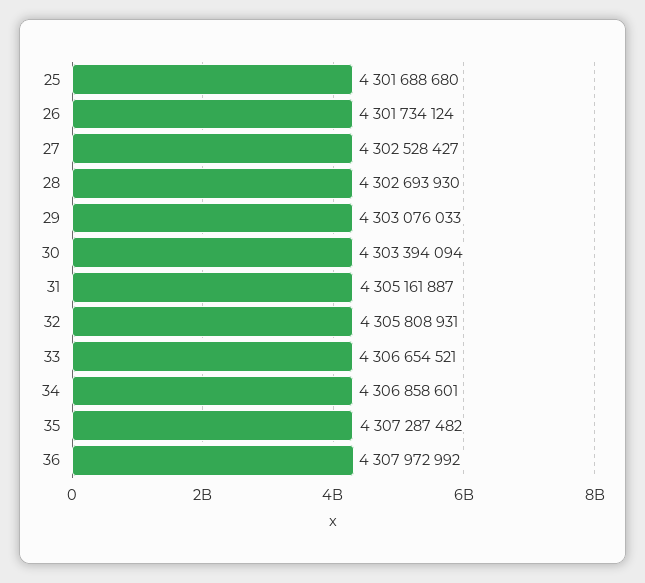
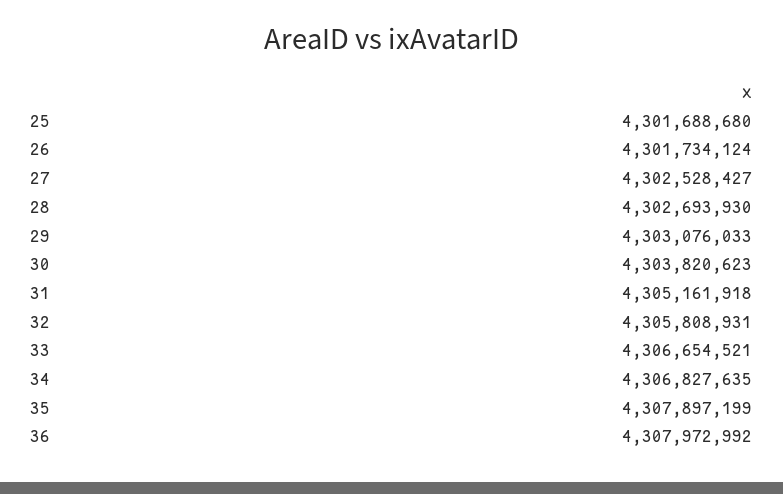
  {
    "25": 4301688680,
    "26": 4301734124,
    "27": 4302528427,
    "28": 4302693930,
    "29": 4303076033,
-   "30": 4303394094,
+   "30": 4303820623,
-   "31": 4305161887,
+   "31": 4305161918,
    "32": 4305808931,
    "33": 4306654521,
-   "34": 4306858601,
+   "34": 4306827635,
-   "35": 4307287482,
+   "35": 4307897199,
    "36": 4307972992
  }

